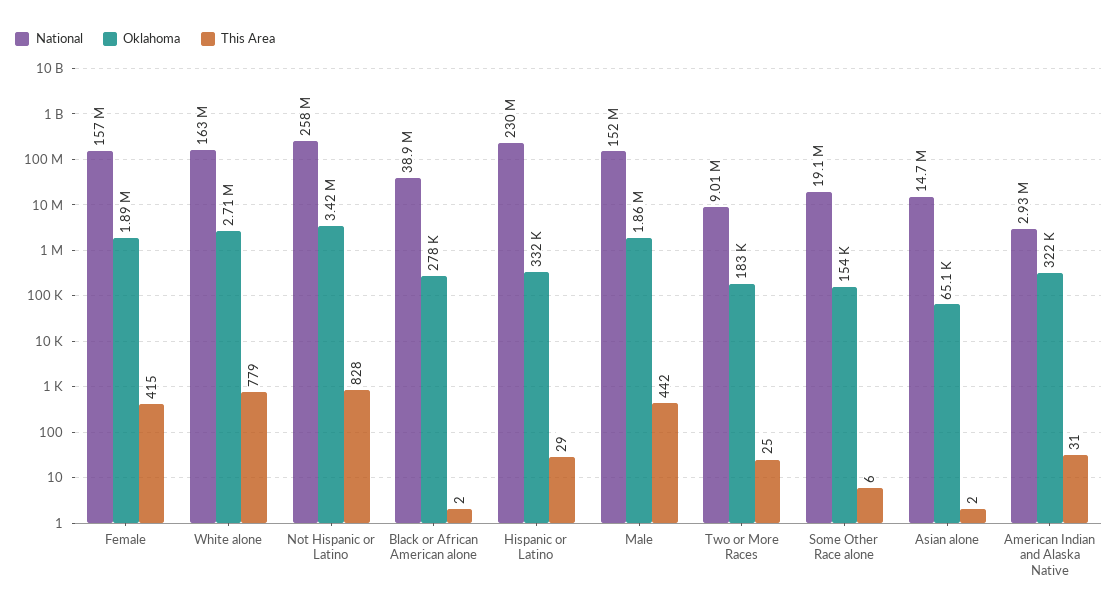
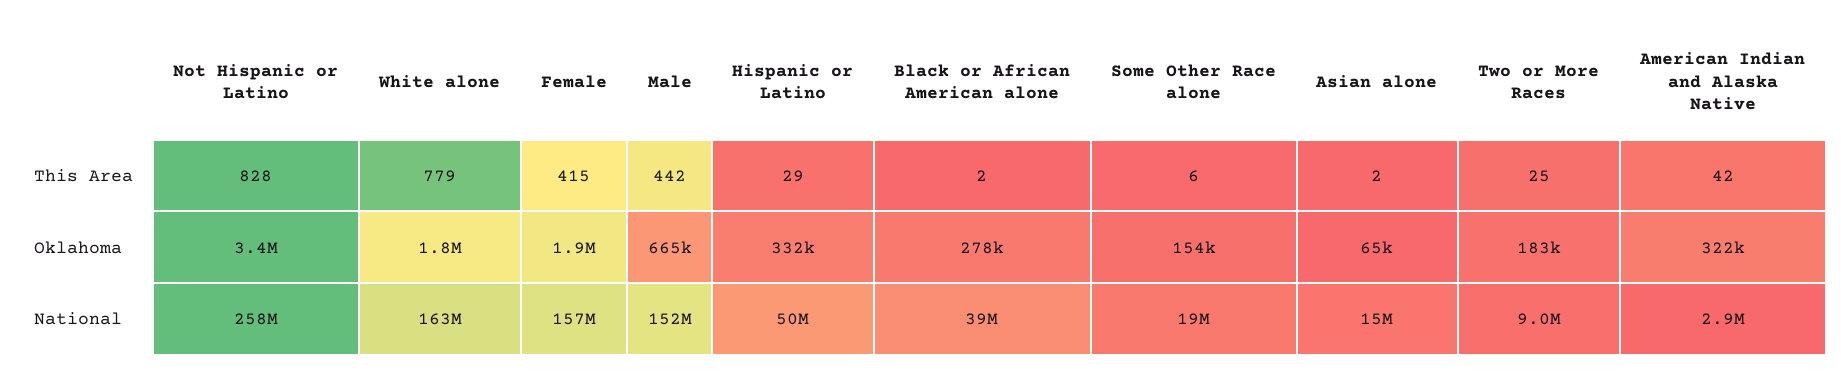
  {
    "National": {
      "Female": 157000000,
      "White alone": 163000000,
      "Not Hispanic or Latino": 258000000,
      "Black or African American alone": 38900000,
-     "Hispanic or Latino": 230000000,
+     "Hispanic or Latino": 50000000,
      "Male": 152000000,
      "Two or More Races": 9010000,
      "Some Other Race alone": 19100000,
      "Asian alone": 14700000,
      "American Indian and Alaska Native": 2930000
    },
    "Oklahoma": {
      "Female": 1890000,
-     "White alone": 2710000,
+     "White alone": 1800000,
      "Not Hispanic or Latino": 3420000,
      "Black or African American alone": 278000,
      "Hispanic or Latino": 332000,
-     "Male": 1860000,
+     "Male": 665000,
      "Two or More Races": 183000,
      "Some Other Race alone": 154000,
      "Asian alone": 65100,
      "American Indian and Alaska Native": 322000
    },
    "This Area": {
      "Female": 415,
      "White alone": 779,
      "Not Hispanic or Latino": 828,
      "Black or African American alone": 2,
      "Hispanic or Latino": 29,
      "Male": 442,
      "Two or More Races": 25,
      "Some Other Race alone": 6,
      "Asian alone": 2,
-     "American Indian and Alaska Native": 31
+     "American Indian and Alaska Native": 42
    }
  }

